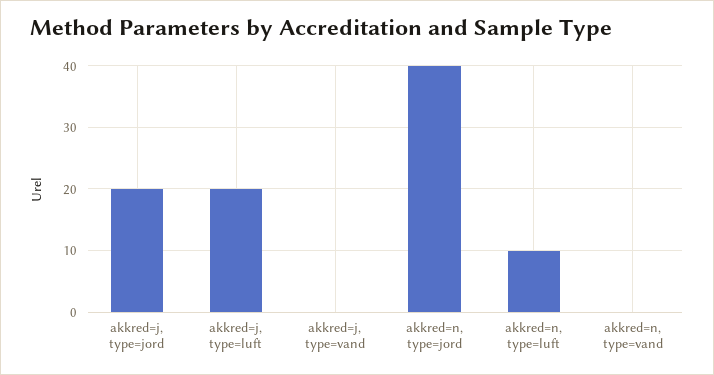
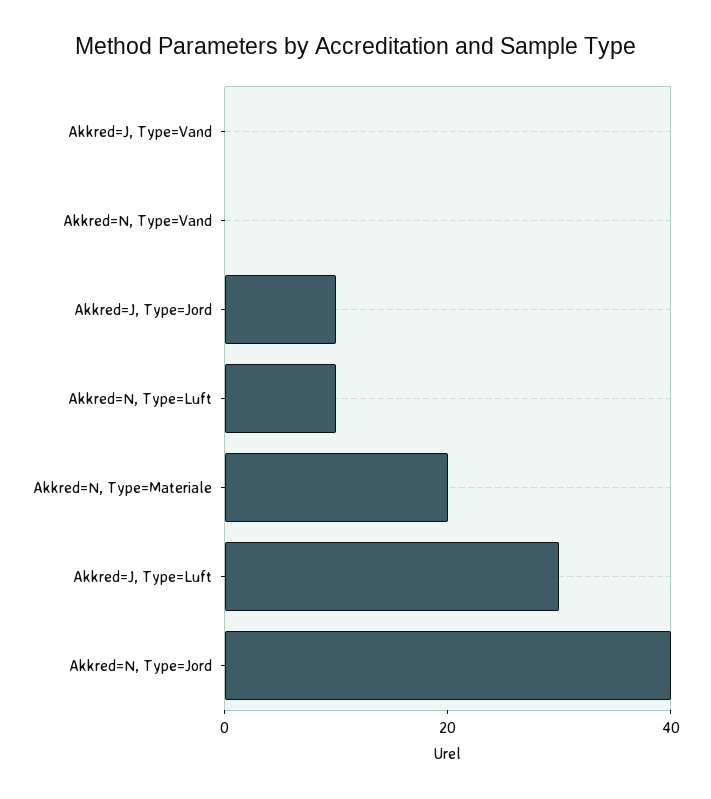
  {
-   "akkred=j, type=jord": 20,
+   "akkred=j, type=jord": 10,
-   "akkred=j, type=luft": 20,
+   "akkred=j, type=luft": 30,
    "akkred=j, type=vand": 0,
    "akkred=n, type=jord": 40,
    "akkred=n, type=luft": 10,
-   "akkred=n, type=vand": 0
+   "akkred=n, type=vand": 0,
+   "Akkred=N, Type=Materiale": 20
  }

